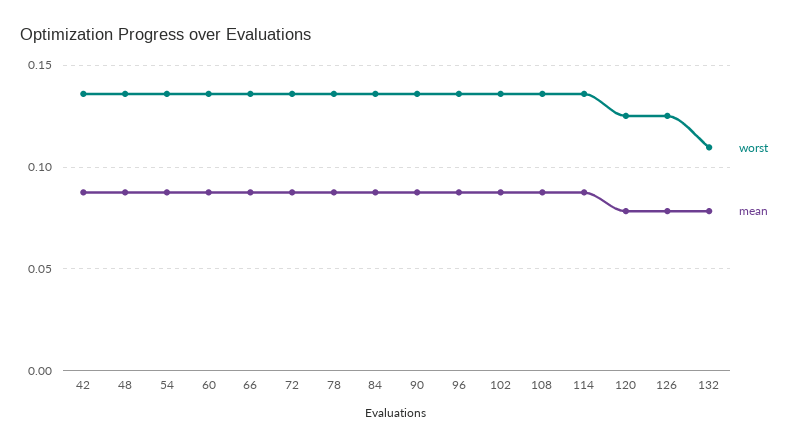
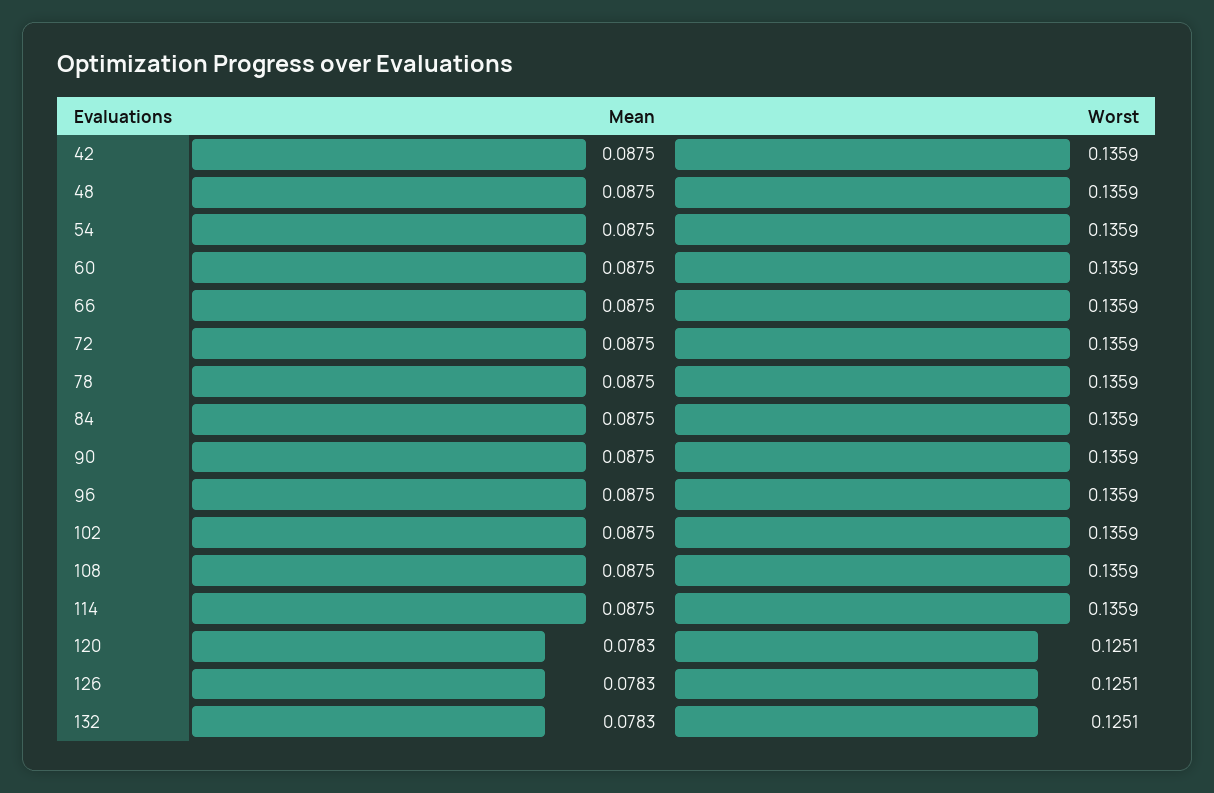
  {
    "worst": {
      "42": 0.1359,
      "48": 0.1359,
      "54": 0.1359,
      "60": 0.1359,
      "66": 0.1359,
      "72": 0.1359,
      "78": 0.1359,
      "84": 0.1359,
      "90": 0.1359,
      "96": 0.1359,
      "102": 0.1359,
      "108": 0.1359,
      "114": 0.1359,
      "120": 0.1251,
      "126": 0.1251,
-     "132": 0.11
+     "132": 0.1251
    },
    "mean": {
      "42": 0.0875,
      "48": 0.0875,
      "54": 0.0875,
      "60": 0.0875,
      "66": 0.0875,
      "72": 0.0875,
      "78": 0.0875,
      "84": 0.0875,
      "90": 0.0875,
      "96": 0.0875,
      "102": 0.0875,
      "108": 0.0875,
      "114": 0.0875,
      "120": 0.0783,
      "126": 0.0783,
      "132": 0.0783
    }
  }

